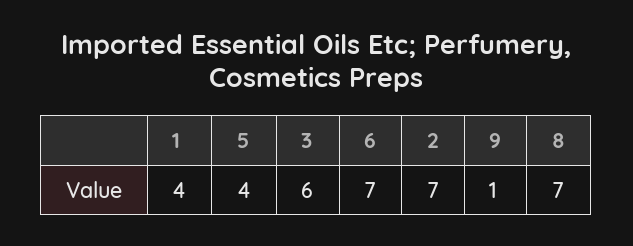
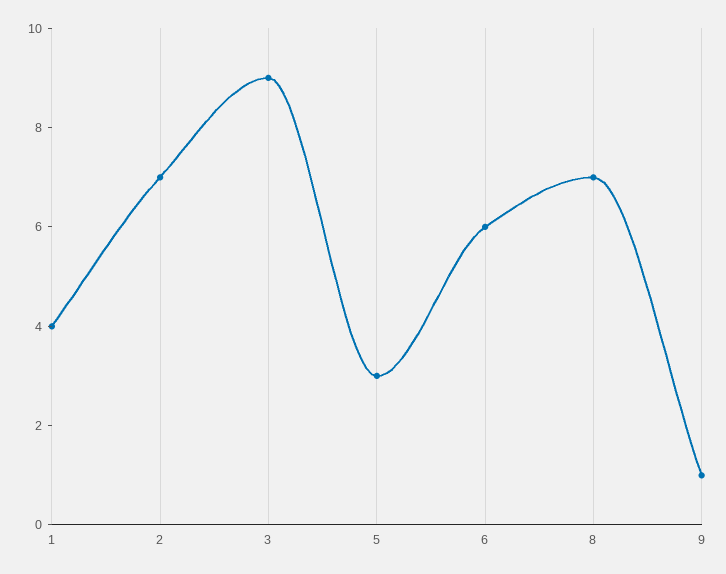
  {
    "1": 4,
-   "5": 4,
+   "5": 3,
-   "3": 6,
+   "3": 9,
-   "6": 7,
+   "6": 6,
    "2": 7,
    "9": 1,
    "8": 7
  }

